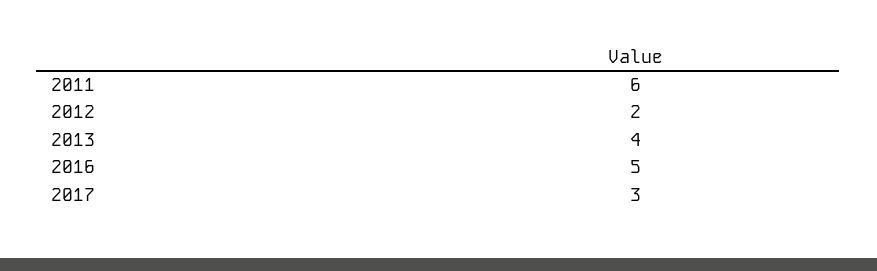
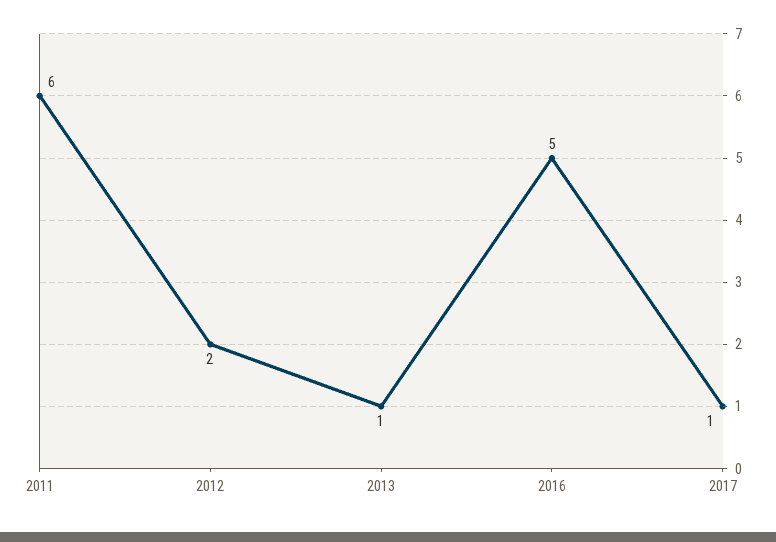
  {
    "2011": 6,
    "2012": 2,
-   "2013": 4,
+   "2013": 1,
    "2016": 5,
-   "2017": 3
+   "2017": 1
  }

